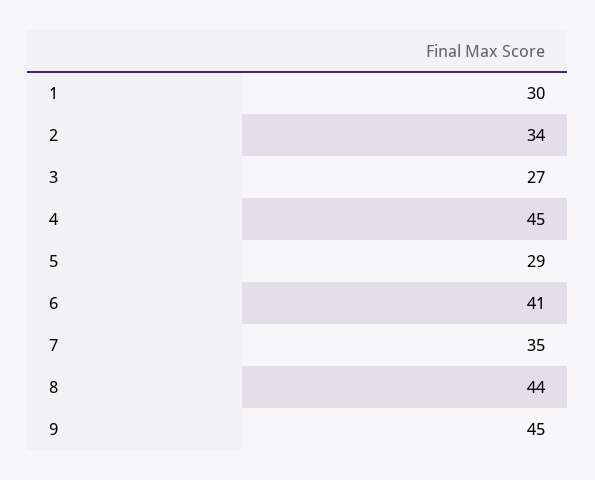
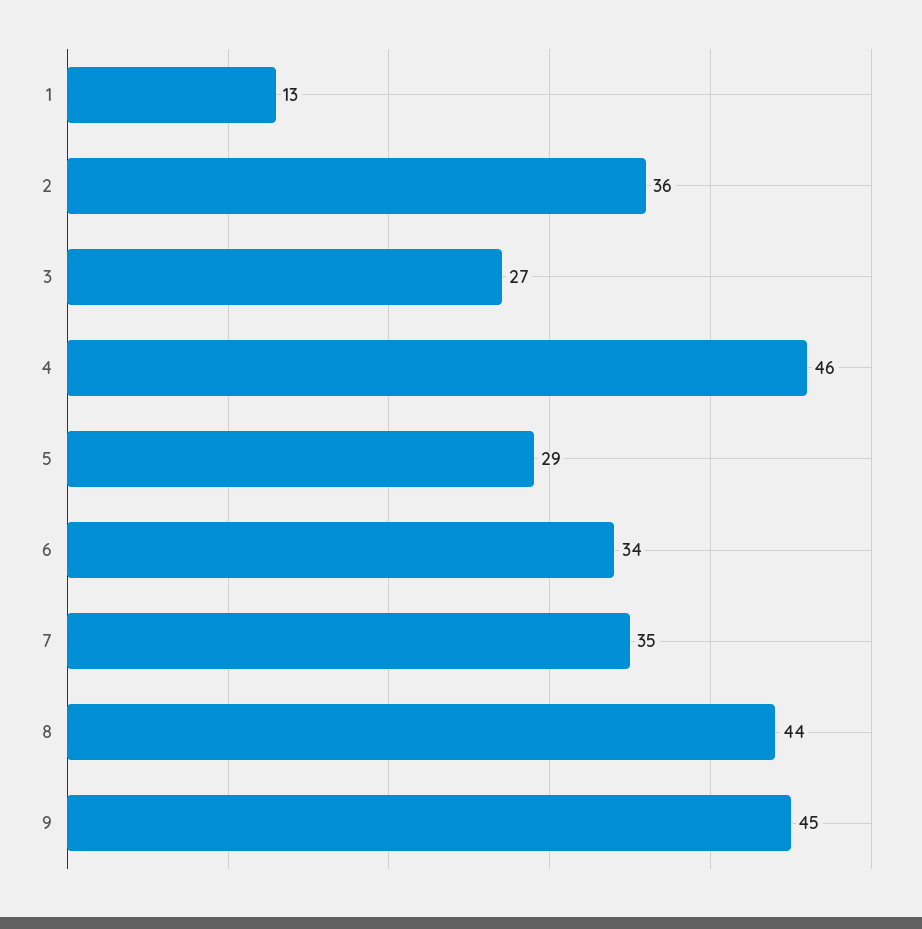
  {
-   "1": 30,
+   "1": 13,
-   "2": 34,
+   "2": 36,
    "3": 27,
-   "4": 45,
+   "4": 46,
    "5": 29,
-   "6": 41,
+   "6": 34,
    "7": 35,
    "8": 44,
    "9": 45
  }

